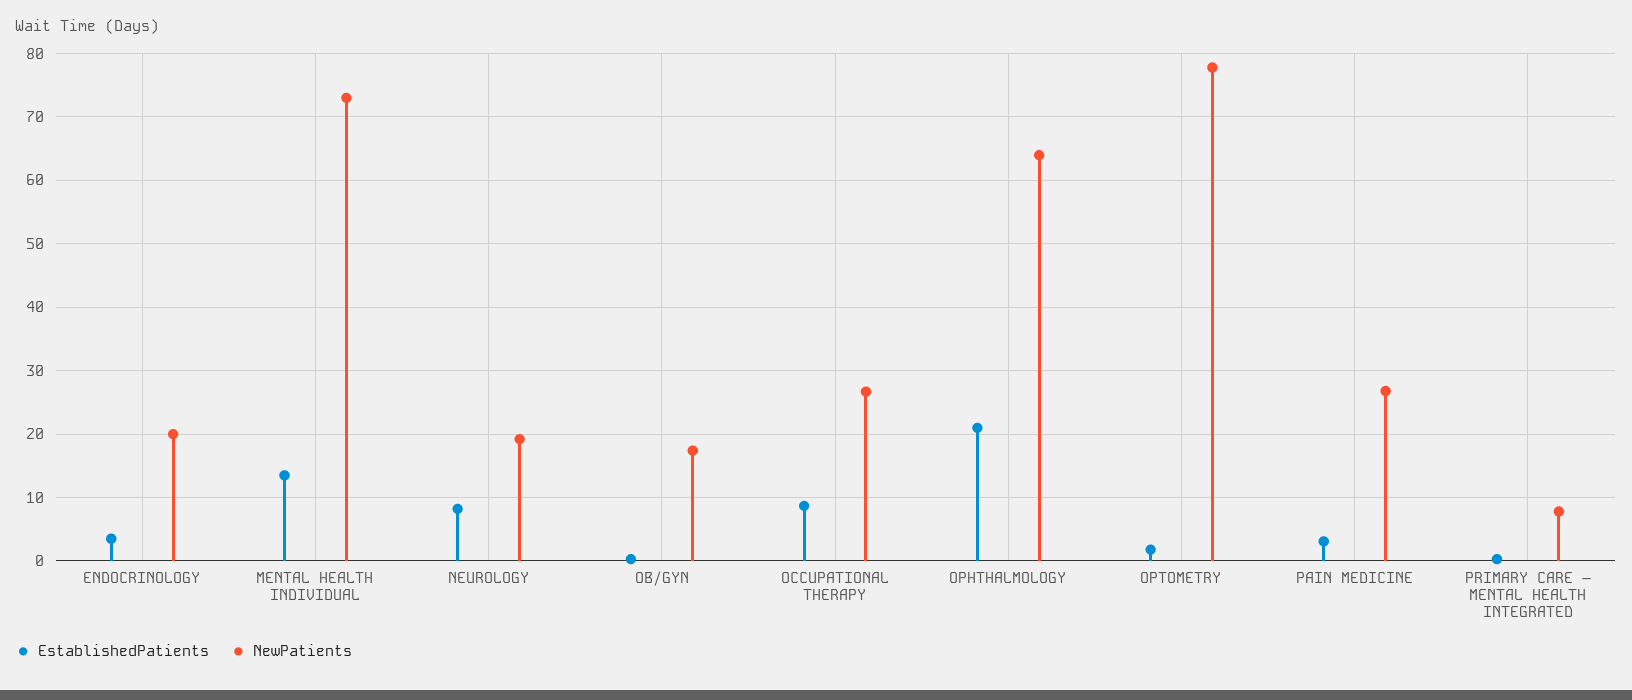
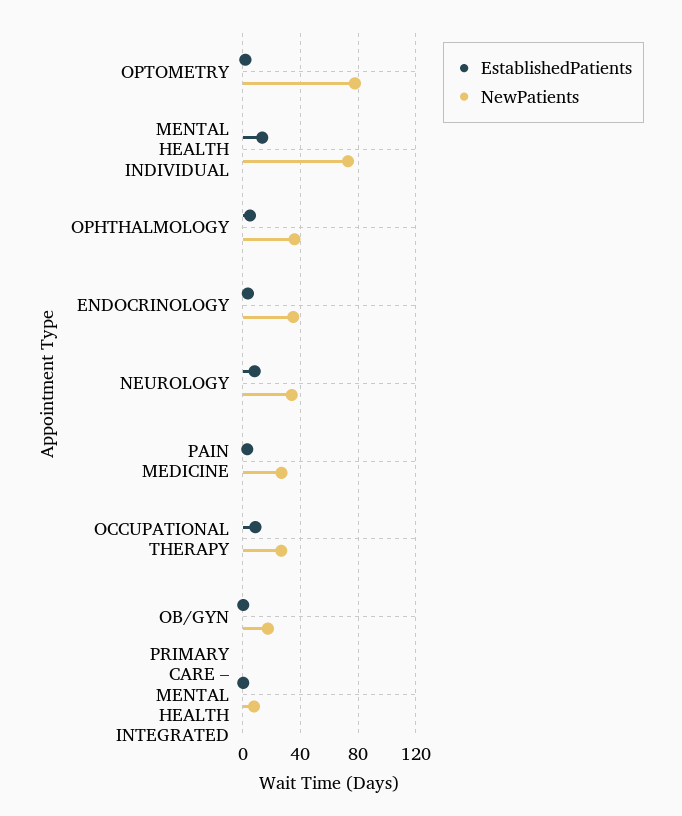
  {
    "EstablishedPatients": {
      "ENDOCRINOLOGY": 4,
      "MENTAL HEALTH INDIVIDUAL": 14,
      "NEUROLOGY": 8,
      "OB/GYN": 0,
      "OCCUPATIONAL THERAPY": 9,
-     "OPHTHALMOLOGY": 21,
+     "OPHTHALMOLOGY": 5,
      "OPTOMETRY": 2,
      "PAIN MEDICINE": 3,
      "PRIMARY CARE – MENTAL HEALTH INTEGRATED": 0
    },
    "NewPatients": {
-     "ENDOCRINOLOGY": 20,
+     "ENDOCRINOLOGY": 35,
      "MENTAL HEALTH INDIVIDUAL": 73,
-     "NEUROLOGY": 19,
+     "NEUROLOGY": 35,
      "OB/GYN": 17,
      "OCCUPATIONAL THERAPY": 27,
-     "OPHTHALMOLOGY": 64,
+     "OPHTHALMOLOGY": 35,
      "OPTOMETRY": 78,
      "PAIN MEDICINE": 27,
      "PRIMARY CARE – MENTAL HEALTH INTEGRATED": 8
    }
  }

